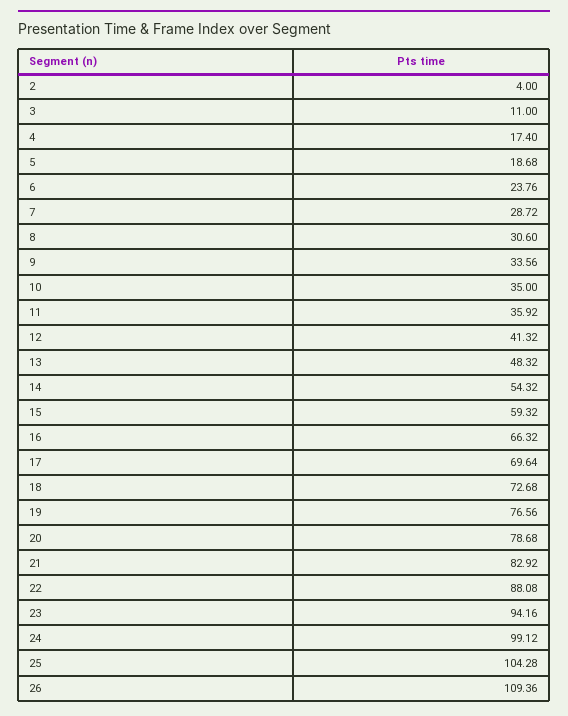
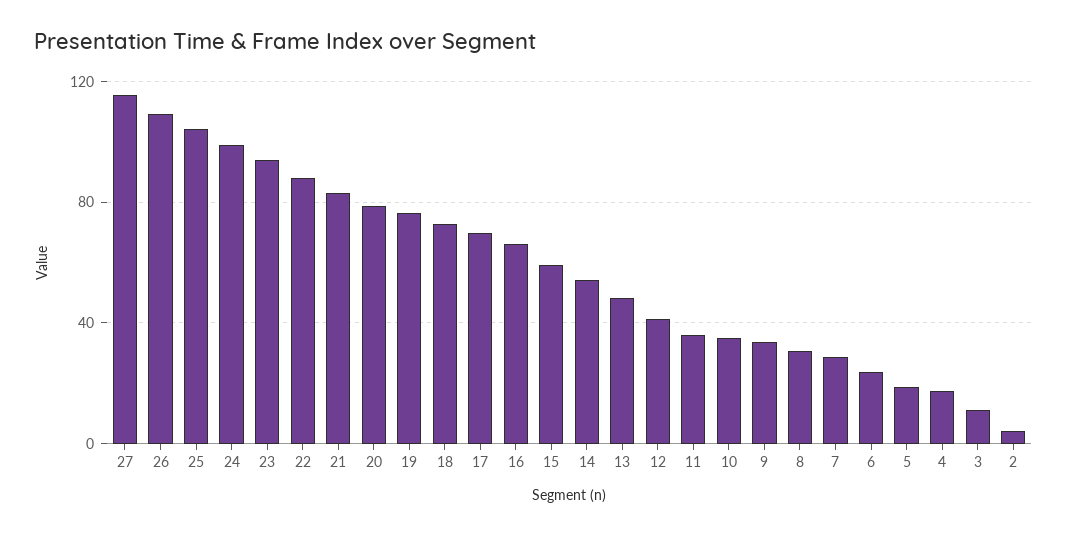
  {
    "2": 4,
    "3": 11,
    "4": 17.4,
    "5": 18.68,
    "6": 23.76,
    "7": 28.72,
    "8": 30.6,
    "9": 33.56,
    "10": 35,
    "11": 35.92,
    "12": 41.32,
    "13": 48.32,
    "14": 54.32,
    "15": 59.32,
    "16": 66.32,
    "17": 69.64,
    "18": 72.68,
    "19": 76.56,
    "20": 78.68,
    "21": 82.92,
    "22": 88.08,
    "23": 94.16,
    "24": 99.12,
    "25": 104.28,
-   "26": 109.36
+   "26": 109.36,
+   "27": 115
  }

